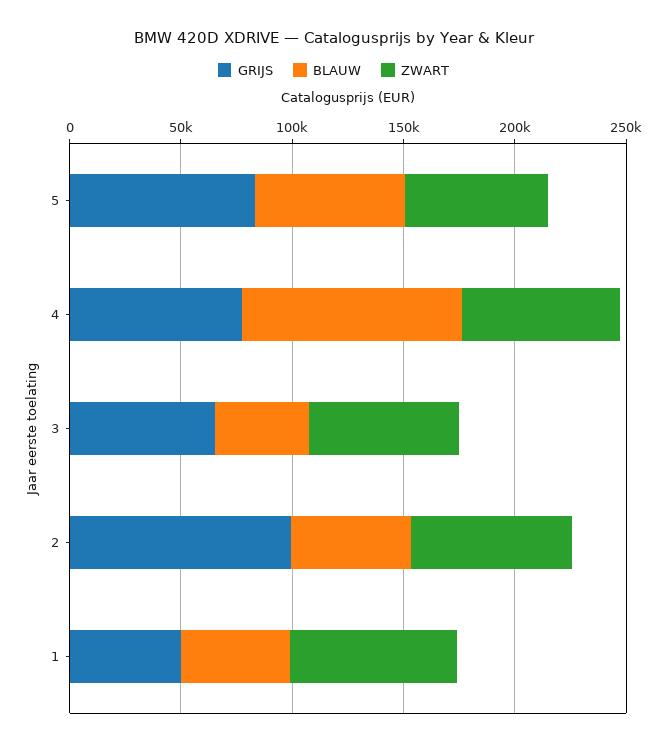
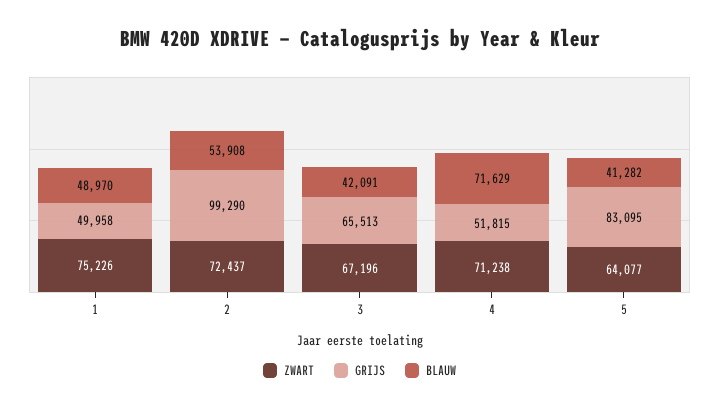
  {
    "GRIJS": {
      "5": 83095,
-     "4": 80000,
+     "4": 51815,
      "3": 65513,
      "2": 99290,
      "1": 49958
    },
    "BLAUW": {
-     "5": 70000,
+     "5": 41282,
-     "4": 100000,
+     "4": 71629,
      "3": 42091,
      "2": 53908,
      "1": 48970
    },
    "ZWART": {
      "5": 64077,
      "4": 71238,
      "3": 67196,
      "2": 72437,
      "1": 75226
    }
  }

